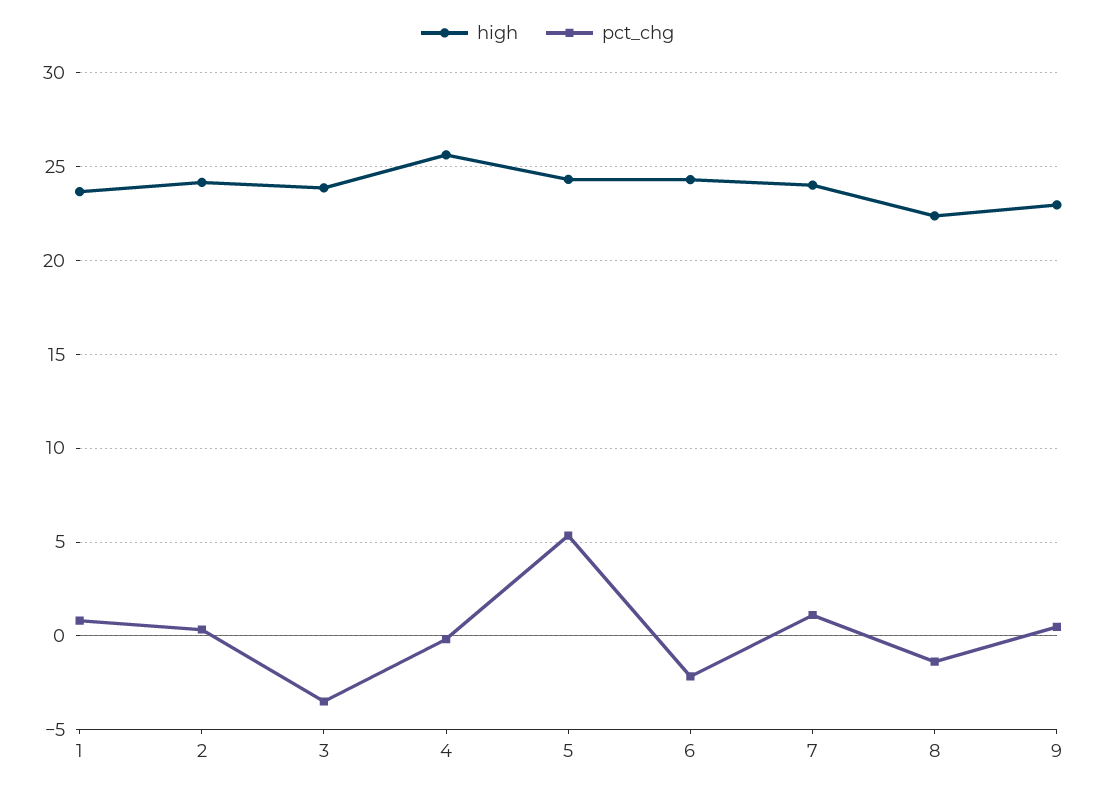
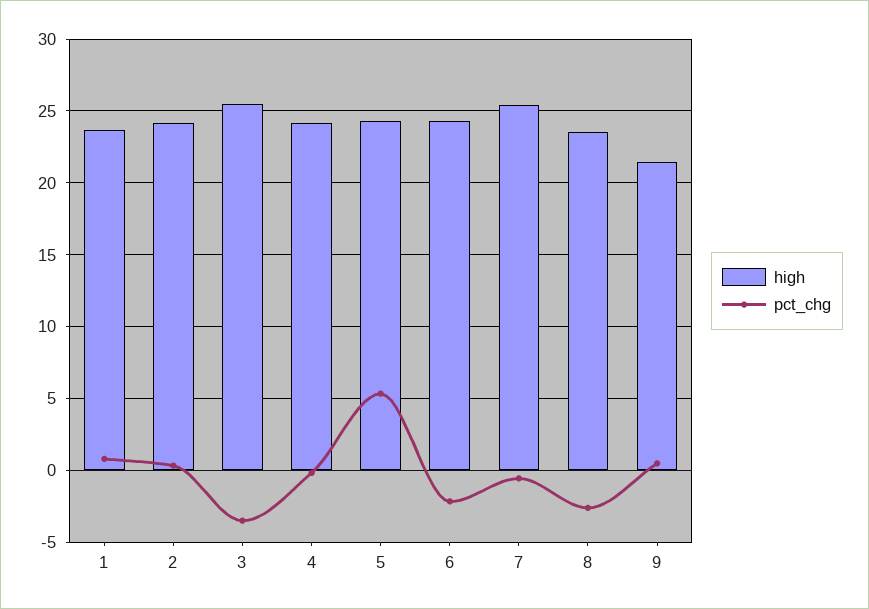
  {
    "high": {
      "1": 23.5,
      "2": 24,
-     "3": 24,
+     "3": 25.5,
-     "4": 25.5,
+     "4": 24,
      "5": 24.5,
      "6": 24.5,
-     "7": 24,
+     "7": 25.5,
-     "8": 22.5,
+     "8": 23.5,
-     "9": 23
+     "9": 21.5
    },
    "pct_chg": {
      "1": 1,
      "2": 0.5,
      "3": -3.5,
      "4": 0,
      "5": 5.5,
      "6": -2,
-     "7": 1,
+     "7": -0.5,
-     "8": -1.5,
+     "8": -2.5,
      "9": 0.5
    }
  }

